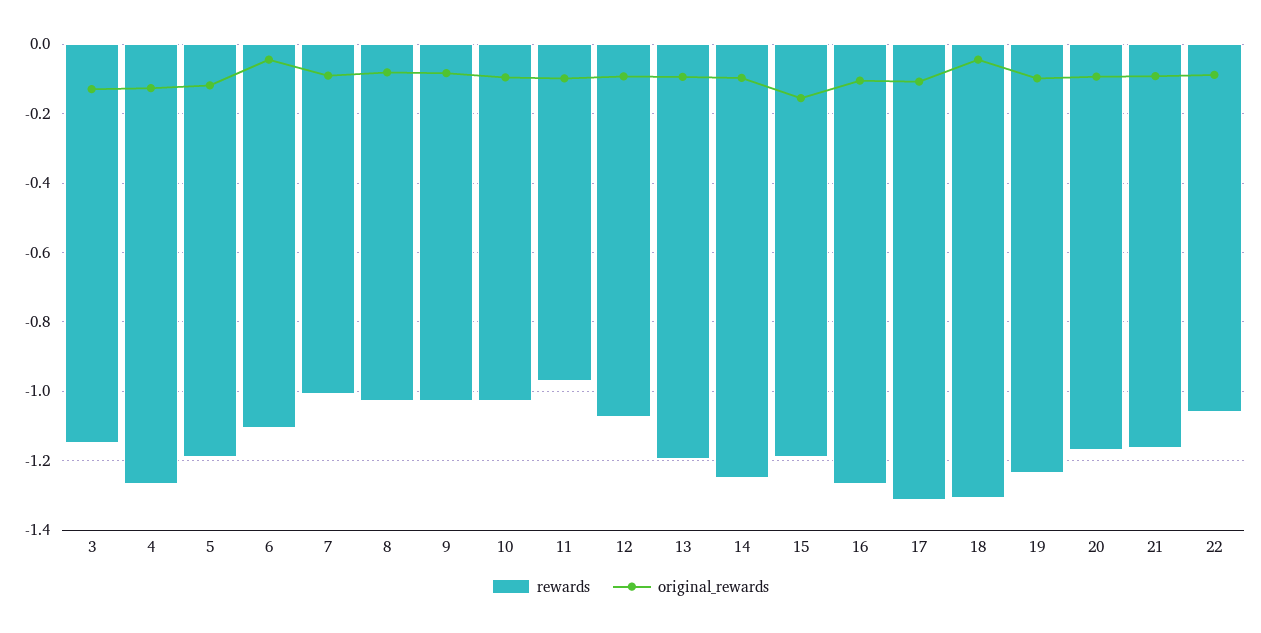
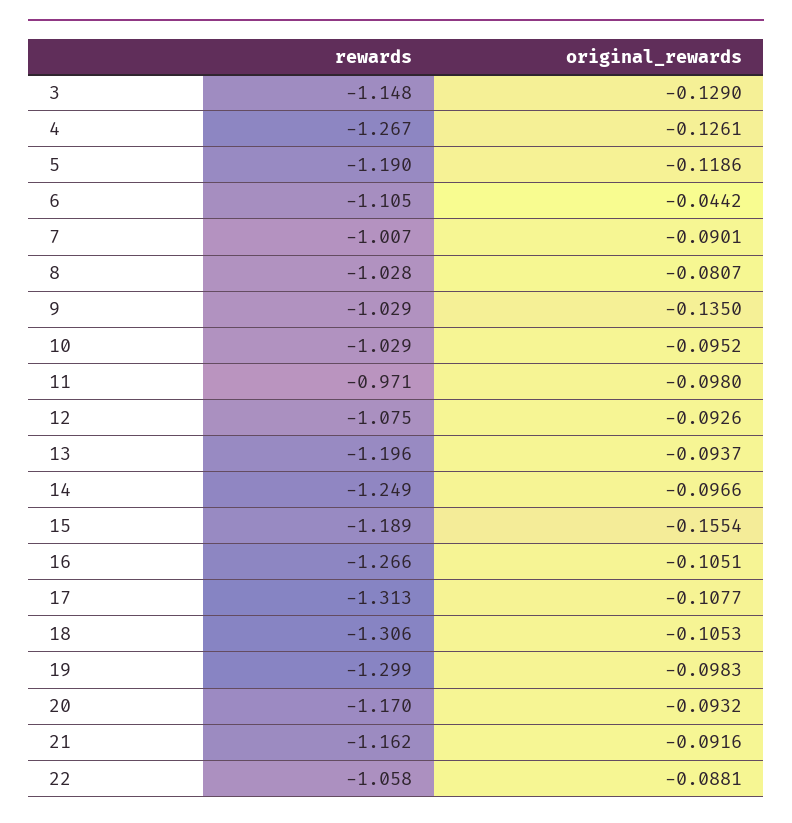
  {
    "rewards": {
      "3": -1.148,
      "4": -1.267,
      "5": -1.19,
      "6": -1.105,
      "7": -1.007,
      "8": -1.028,
      "9": -1.029,
      "10": -1.029,
      "11": -0.971,
      "12": -1.075,
      "13": -1.196,
      "14": -1.249,
      "15": -1.189,
      "16": -1.266,
      "17": -1.313,
      "18": -1.306,
-     "19": -1.24,
+     "19": -1.299,
      "20": -1.17,
      "21": -1.162,
      "22": -1.058
    },
    "original_rewards": {
      "3": -0.129,
      "4": -0.1261,
      "5": -0.1186,
      "6": -0.0442,
      "7": -0.0901,
      "8": -0.0807,
-     "9": -0.08,
+     "9": -0.135,
      "10": -0.0952,
      "11": -0.098,
      "12": -0.0926,
      "13": -0.0937,
      "14": -0.0966,
      "15": -0.1554,
      "16": -0.1051,
      "17": -0.1077,
-     "18": -0.04,
+     "18": -0.1053,
      "19": -0.0983,
      "20": -0.0932,
      "21": -0.0916,
      "22": -0.0881
    }
  }

